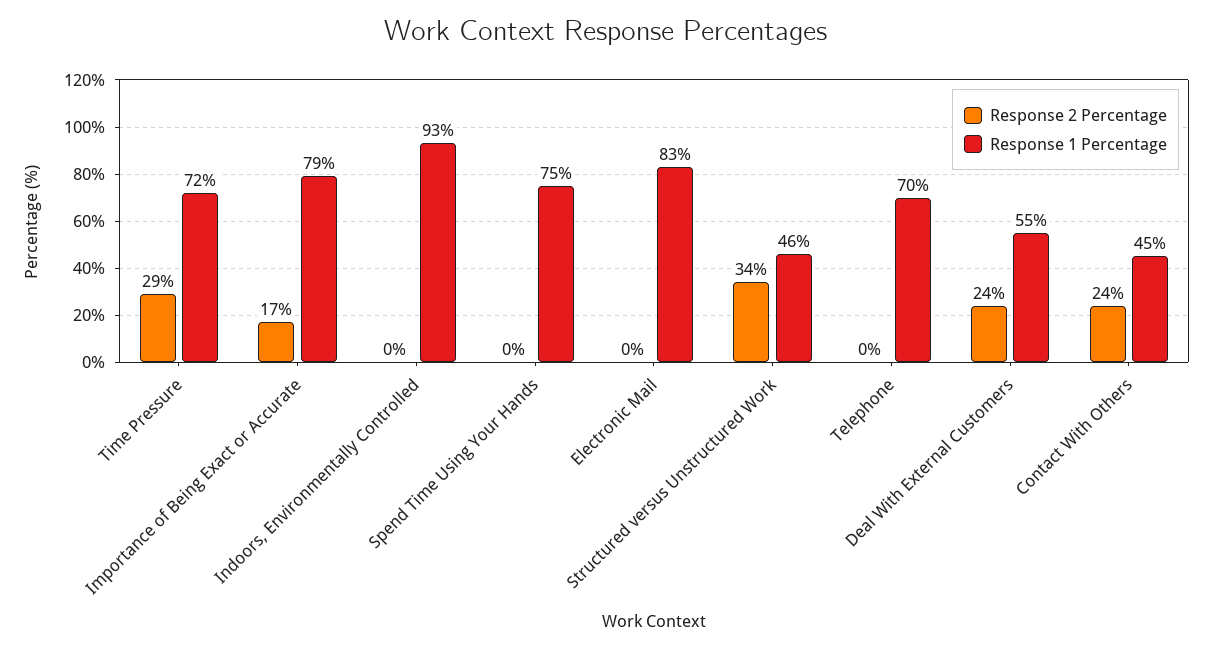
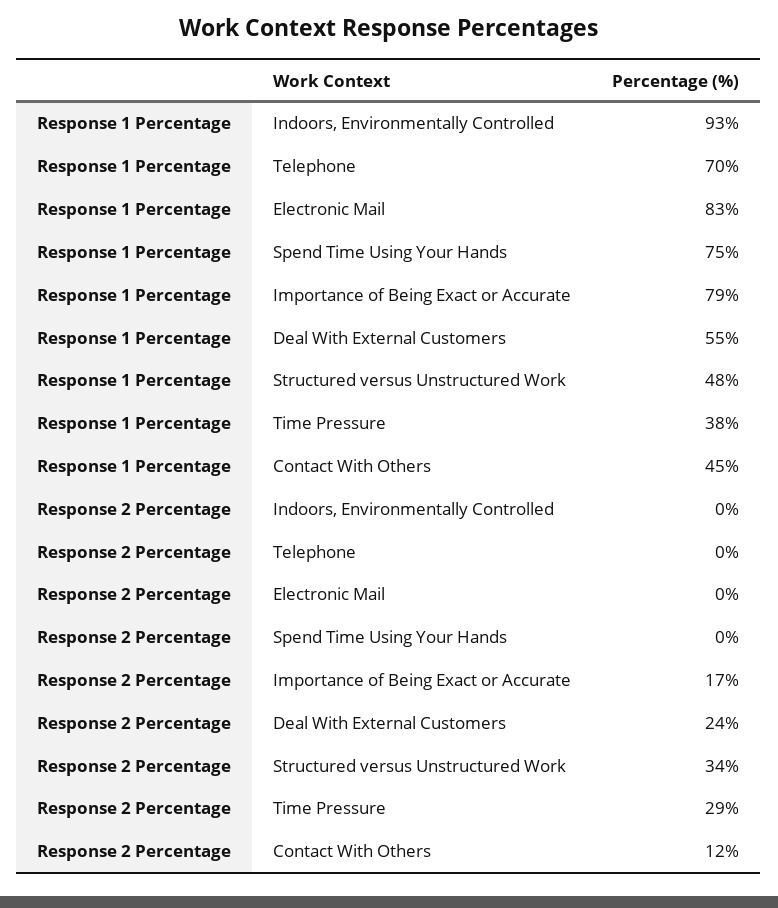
  {
    "Response 2 Percentage": {
      "Time Pressure": 29,
      "Importance of Being Exact or Accurate": 17,
      "Indoors, Environmentally Controlled": 0,
      "Spend Time Using Your Hands": 0,
      "Electronic Mail": 0,
      "Structured versus Unstructured Work": 34,
      "Telephone": 0,
      "Deal With External Customers": 24,
-     "Contact With Others": 24
+     "Contact With Others": 12
    },
    "Response 1 Percentage": {
-     "Time Pressure": 72,
+     "Time Pressure": 38,
      "Importance of Being Exact or Accurate": 79,
      "Indoors, Environmentally Controlled": 93,
      "Spend Time Using Your Hands": 75,
      "Electronic Mail": 83,
-     "Structured versus Unstructured Work": 46,
+     "Structured versus Unstructured Work": 48,
      "Telephone": 70,
      "Deal With External Customers": 55,
      "Contact With Others": 45
    }
  }

